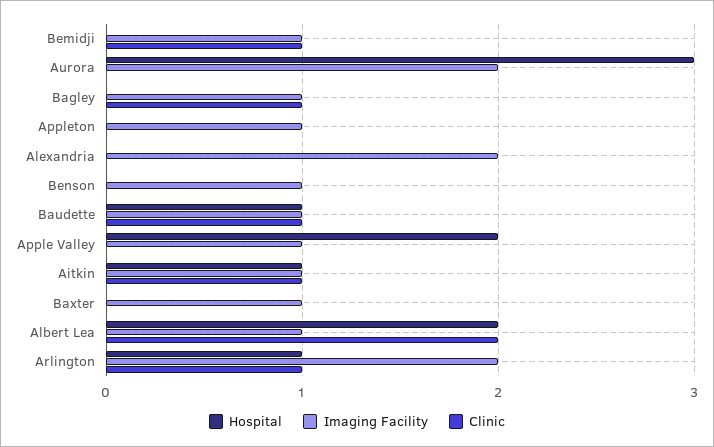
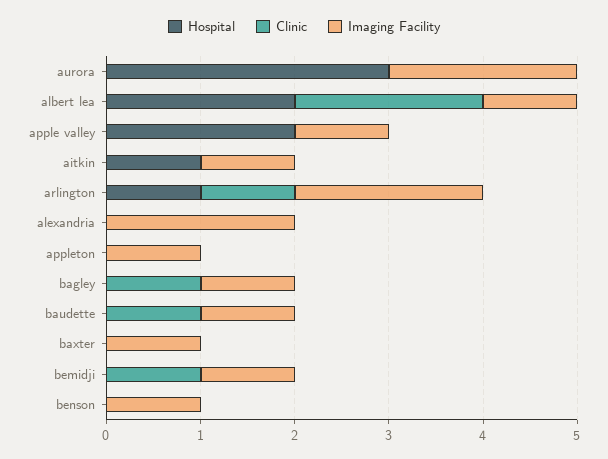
  {
    "Hospital": {
      "Bemidji": 0,
      "Aurora": 3,
      "Bagley": 0,
      "Appleton": 0,
      "Alexandria": 0,
      "Benson": 0,
-     "Baudette": 1,
+     "Baudette": 0,
      "Apple Valley": 2,
      "Aitkin": 1,
      "Baxter": 0,
      "Albert Lea": 2,
      "Arlington": 1
    },
    "Imaging Facility": {
      "Bemidji": 1,
      "Aurora": 2,
      "Bagley": 1,
      "Appleton": 1,
      "Alexandria": 2,
      "Benson": 1,
      "Baudette": 1,
      "Apple Valley": 1,
      "Aitkin": 1,
      "Baxter": 1,
      "Albert Lea": 1,
      "Arlington": 2
    },
    "Clinic": {
      "Bemidji": 1,
      "Aurora": 0,
      "Bagley": 1,
      "Appleton": 0,
      "Alexandria": 0,
      "Benson": 0,
      "Baudette": 1,
      "Apple Valley": 0,
-     "Aitkin": 1,
+     "Aitkin": 0,
      "Baxter": 0,
      "Albert Lea": 2,
      "Arlington": 1
    }
  }

